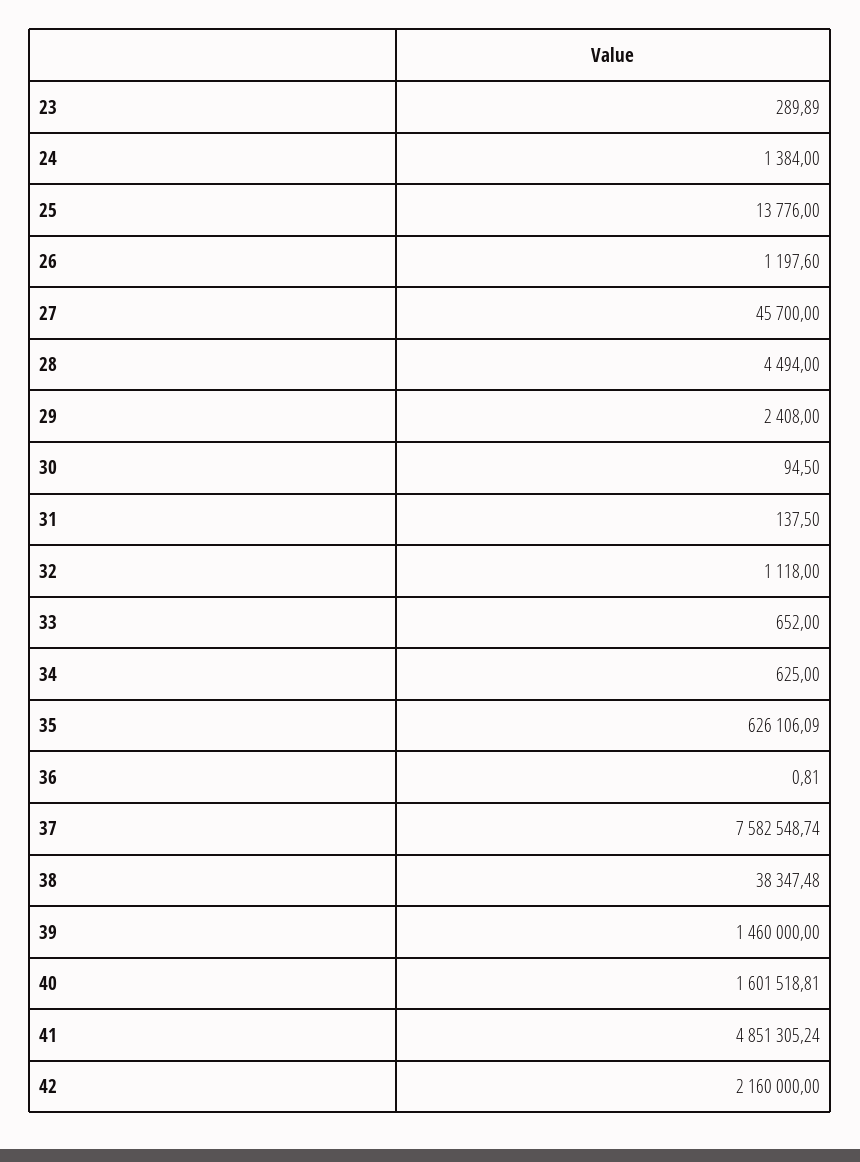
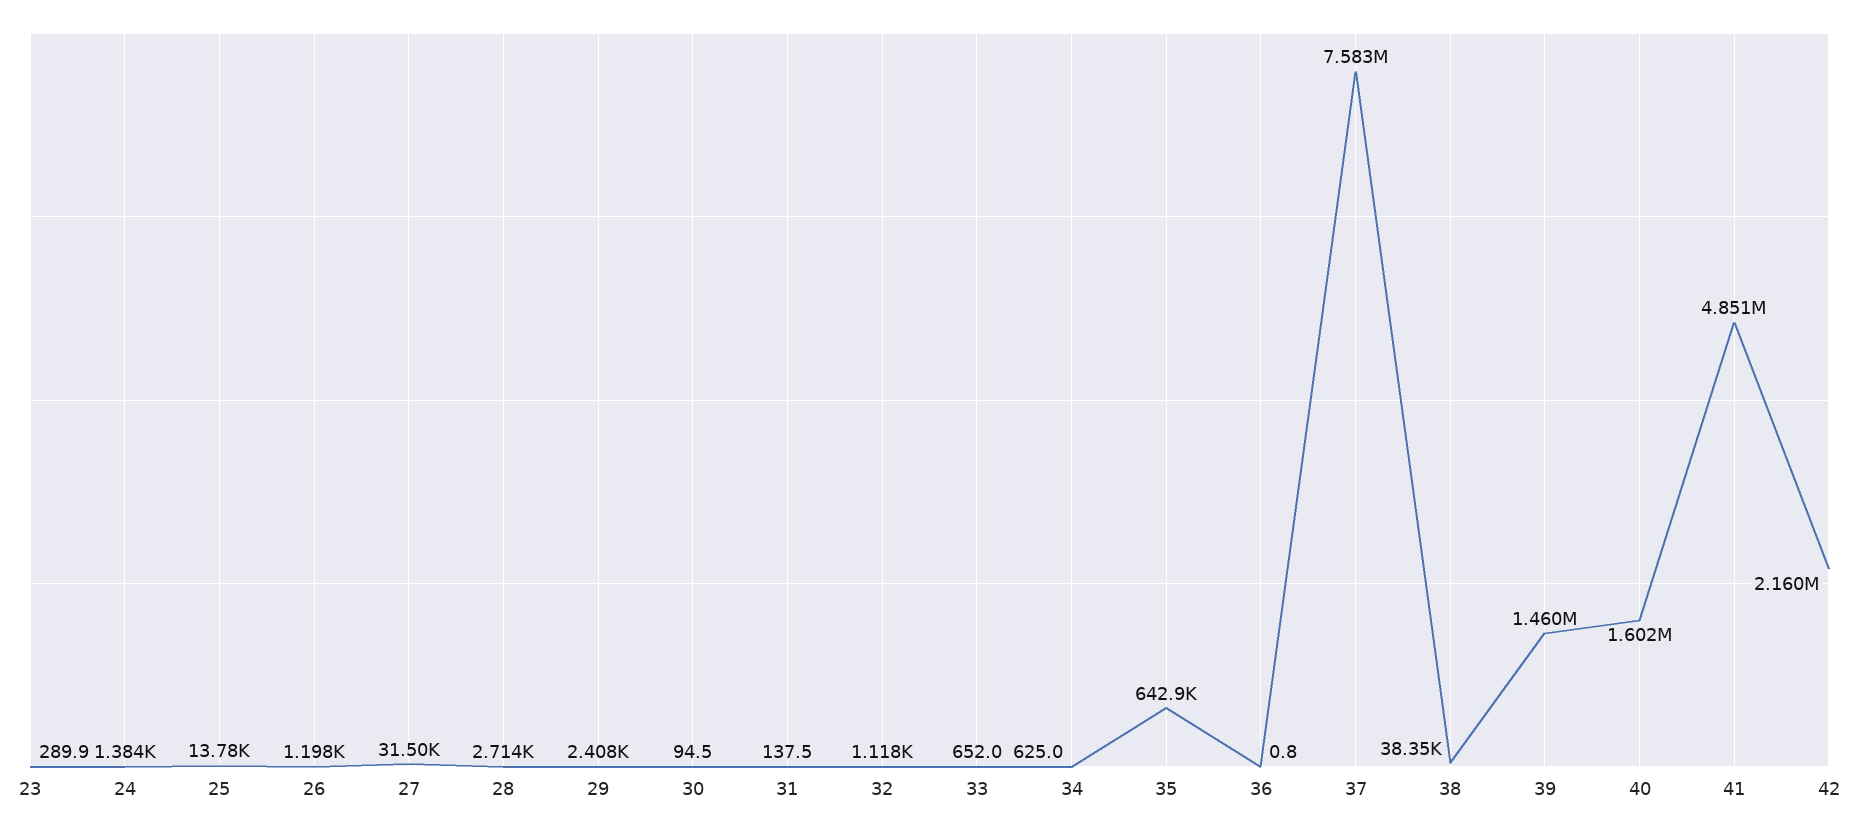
  {
    "23": 289.89,
    "24": 1384,
    "25": 13776,
    "26": 1197.6,
-   "27": 45700,
+   "27": 31500,
-   "28": 4494,
+   "28": 2714,
    "29": 2408,
    "30": 94.5,
    "31": 137.5,
    "32": 1118,
    "33": 652,
    "34": 625,
-   "35": 626106.09,
+   "35": 642900,
    "36": 0.81,
    "37": 7582548.74,
    "38": 38347.48,
    "39": 1460000,
    "40": 1601518.81,
    "41": 4851305.24,
    "42": 2160000
  }

